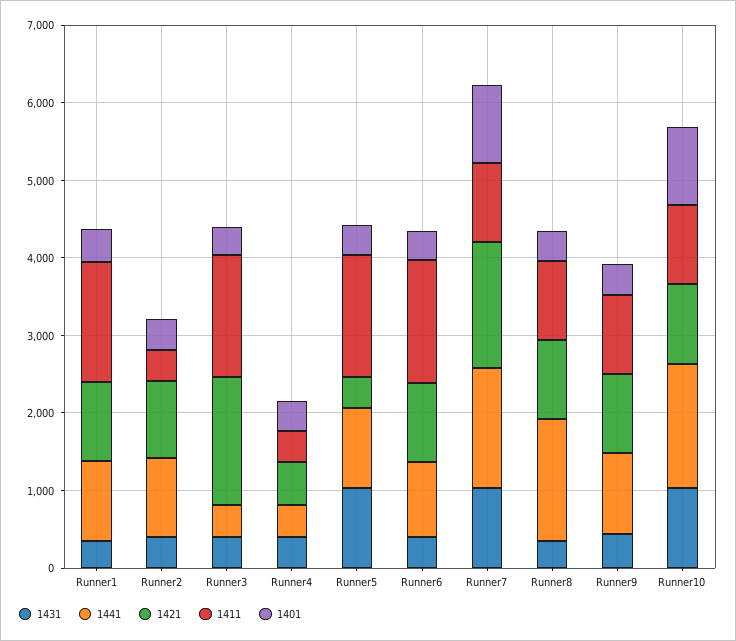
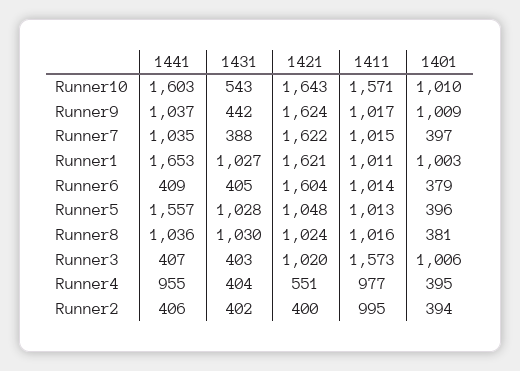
  {
    "1431": {
-     "Runner1": 400,
+     "Runner1": 1027,
      "Runner2": 402,
      "Runner3": 403,
      "Runner4": 404,
      "Runner5": 1028,
      "Runner6": 405,
-     "Runner7": 1000,
+     "Runner7": 388,
-     "Runner8": 400,
+     "Runner8": 1030,
      "Runner9": 442,
-     "Runner10": 1000
+     "Runner10": 543
    },
    "1441": {
-     "Runner1": 1000,
+     "Runner1": 1653,
-     "Runner2": 1000,
+     "Runner2": 406,
      "Runner3": 407,
-     "Runner4": 400,
+     "Runner4": 955,
-     "Runner5": 1000,
+     "Runner5": 1557,
-     "Runner6": 1000,
+     "Runner6": 409,
-     "Runner7": 1600,
+     "Runner7": 1035,
-     "Runner8": 1600,
+     "Runner8": 1036,
      "Runner9": 1037,
      "Runner10": 1603
    },
    "1421": {
-     "Runner1": 1000,
+     "Runner1": 1621,
-     "Runner2": 1000,
+     "Runner2": 400,
-     "Runner3": 1600,
+     "Runner3": 1020,
      "Runner4": 551,
-     "Runner5": 400,
+     "Runner5": 1048,
-     "Runner6": 1000,
+     "Runner6": 1604,
      "Runner7": 1622,
      "Runner8": 1024,
-     "Runner9": 1000,
+     "Runner9": 1624,
-     "Runner10": 1000
+     "Runner10": 1643
    },
    "1411": {
-     "Runner1": 1600,
+     "Runner1": 1011,
-     "Runner2": 400,
+     "Runner2": 995,
      "Runner3": 1573,
-     "Runner4": 400,
+     "Runner4": 977,
-     "Runner5": 1600,
+     "Runner5": 1013,
-     "Runner6": 1600,
+     "Runner6": 1014,
      "Runner7": 1015,
      "Runner8": 1016,
      "Runner9": 1017,
-     "Runner10": 1000
+     "Runner10": 1571
    },
    "1401": {
-     "Runner1": 400,
+     "Runner1": 1003,
      "Runner2": 394,
-     "Runner3": 400,
+     "Runner3": 1006,
      "Runner4": 395,
      "Runner5": 396,
      "Runner6": 379,
-     "Runner7": 1000,
+     "Runner7": 397,
      "Runner8": 381,
-     "Runner9": 400,
+     "Runner9": 1009,
      "Runner10": 1010
    }
  }

